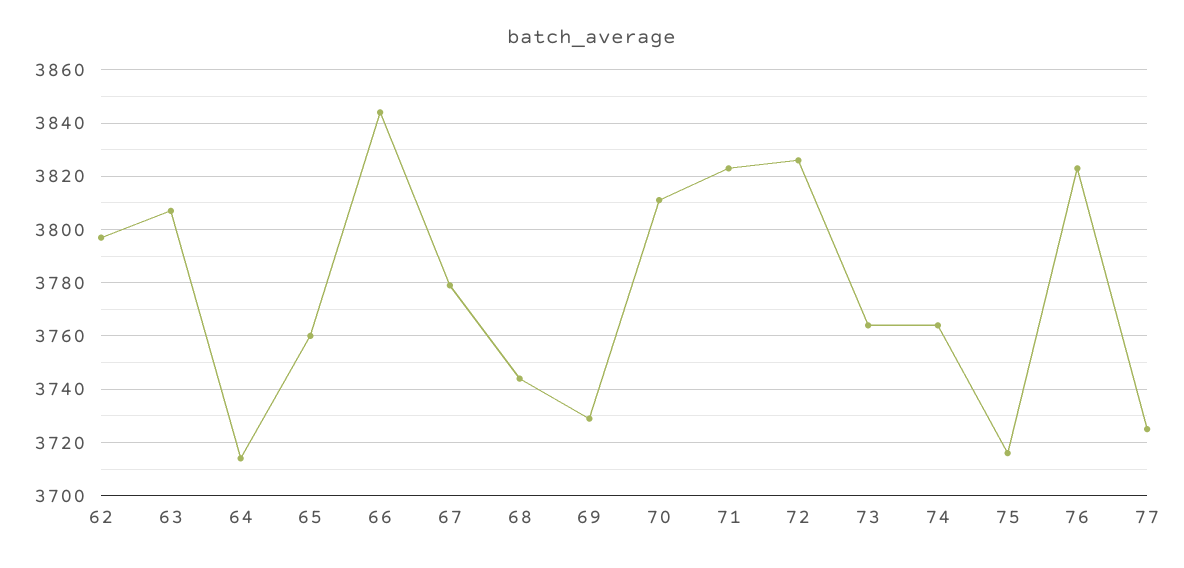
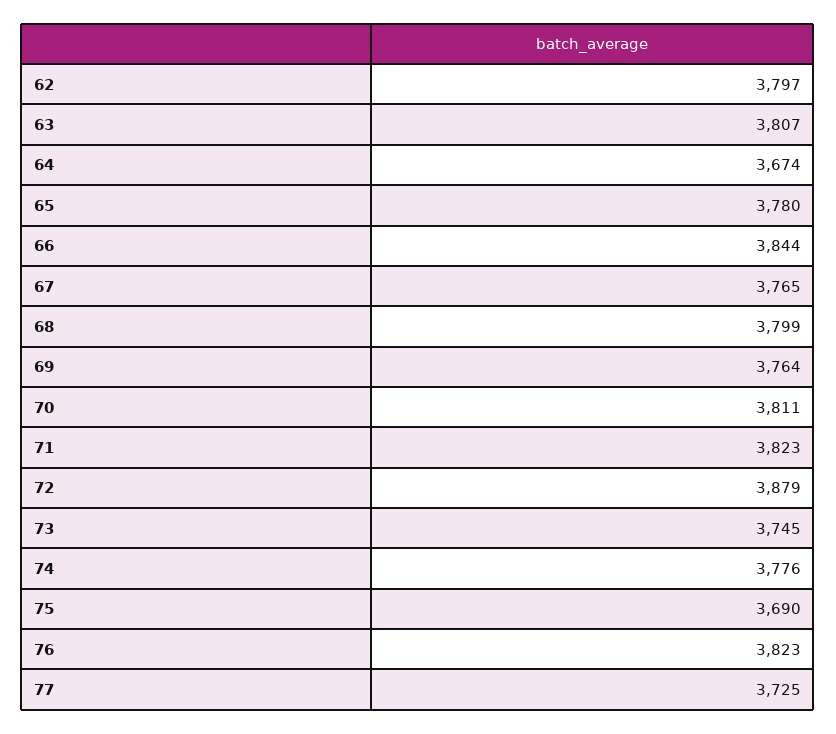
  {
    "62": 3797,
    "63": 3807,
-   "64": 3715,
+   "64": 3674,
-   "65": 3760,
+   "65": 3780,
    "66": 3844,
-   "67": 3780,
+   "67": 3765,
-   "68": 3745,
+   "68": 3799,
-   "69": 3730,
+   "69": 3764,
    "70": 3811,
    "71": 3823,
-   "72": 3825,
+   "72": 3879,
-   "73": 3765,
+   "73": 3745,
-   "74": 3765,
+   "74": 3776,
-   "75": 3715,
+   "75": 3690,
    "76": 3823,
    "77": 3725
  }

